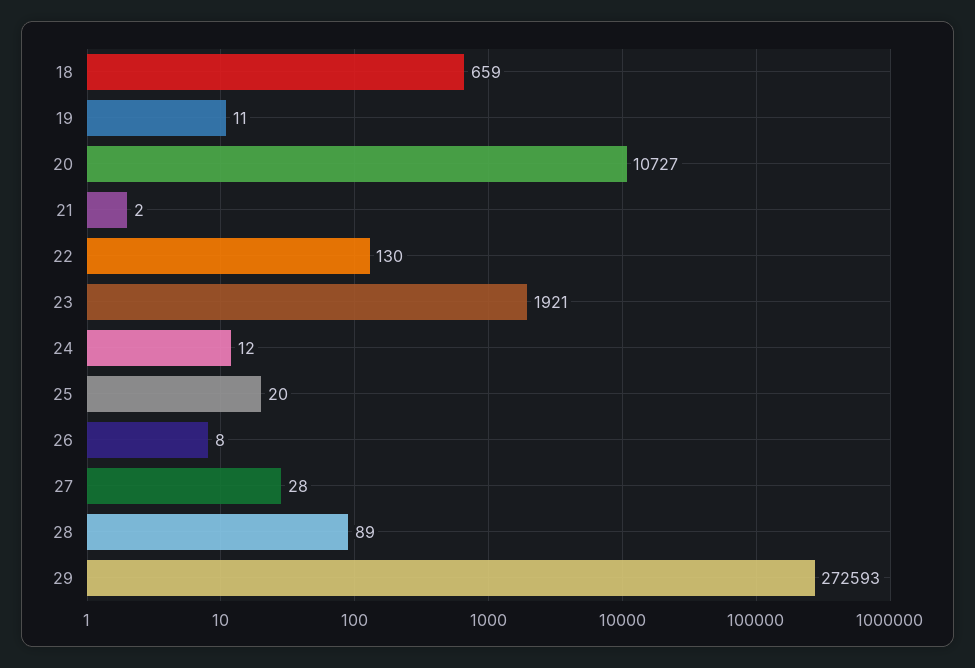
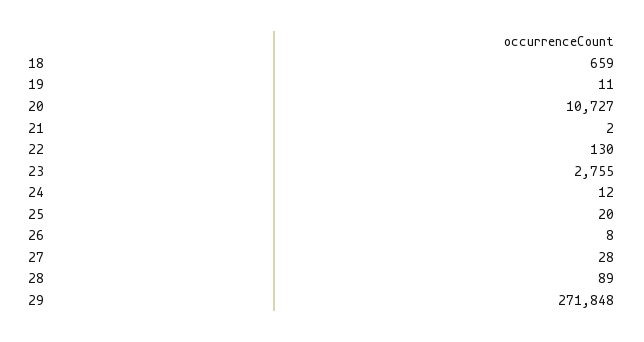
  {
    "18": 659,
    "19": 11,
    "20": 10727,
    "21": 2,
    "22": 130,
-   "23": 1921,
+   "23": 2755,
    "24": 12,
    "25": 20,
    "26": 8,
    "27": 28,
    "28": 89,
-   "29": 272593
+   "29": 271848
  }

